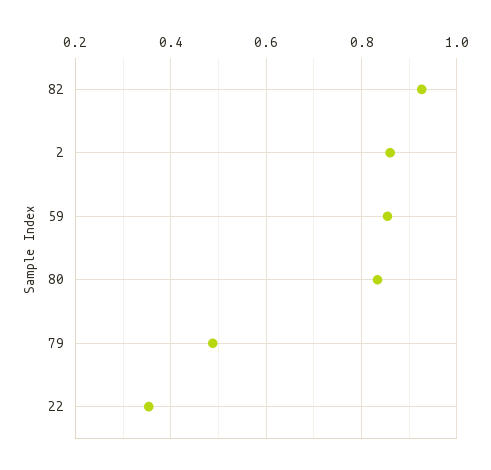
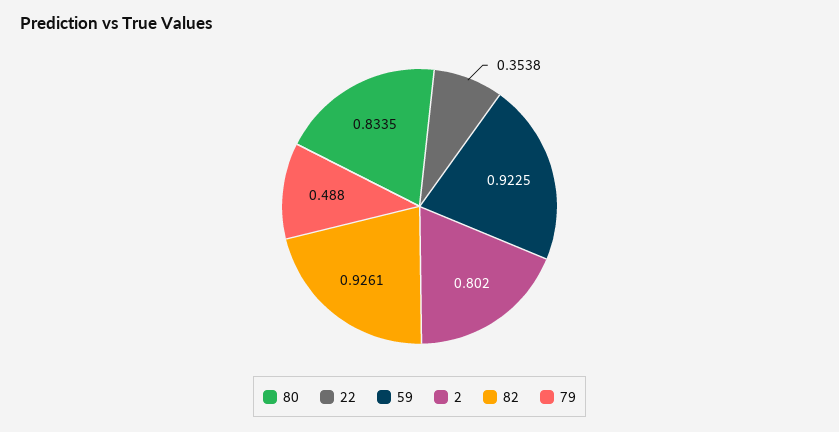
  {
    "82": 0.9261,
-   "2": 0.86,
+   "2": 0.802,
-   "59": 0.86,
+   "59": 0.9225,
    "80": 0.8335,
    "79": 0.488,
    "22": 0.3538
  }

